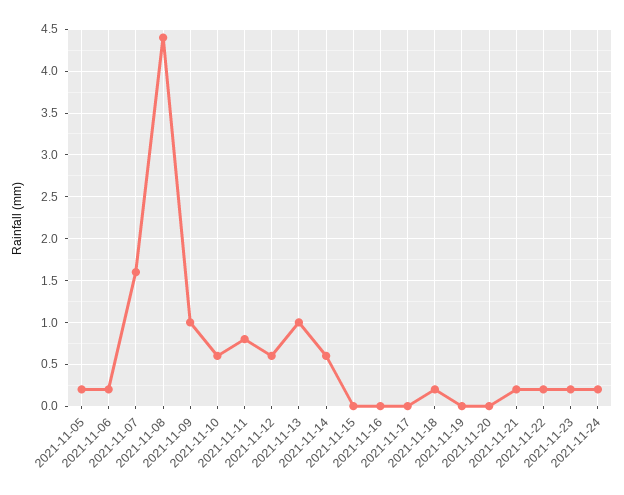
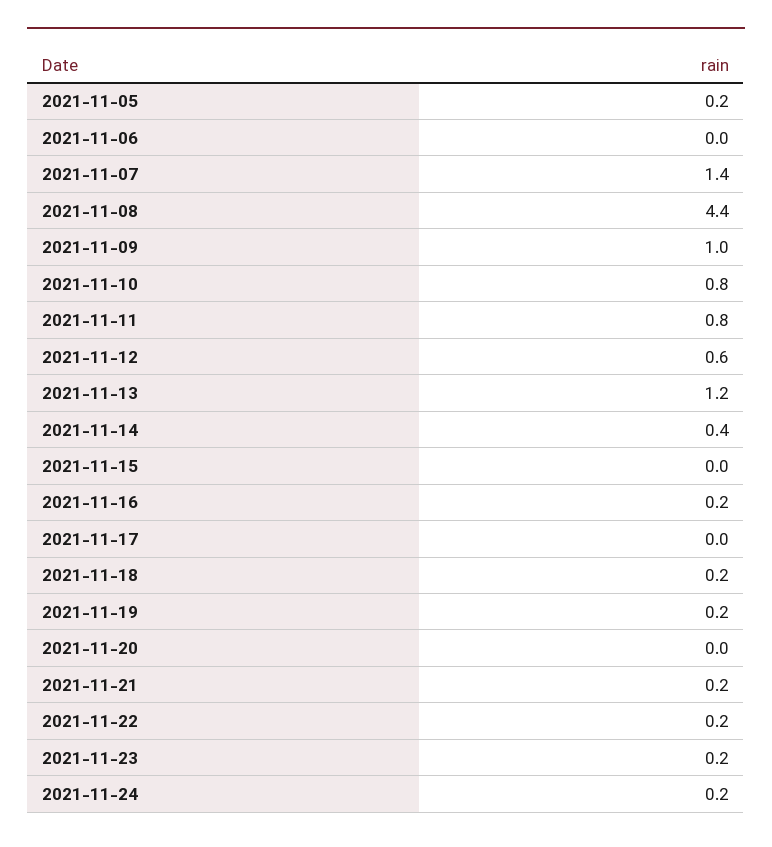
  {
    "2021-11-05": 0.2,
-   "2021-11-06": 0.2,
+   "2021-11-06": 0,
-   "2021-11-07": 1.6,
+   "2021-11-07": 1.4,
    "2021-11-08": 4.4,
    "2021-11-09": 1,
-   "2021-11-10": 0.6,
+   "2021-11-10": 0.8,
    "2021-11-11": 0.8,
    "2021-11-12": 0.6,
-   "2021-11-13": 1,
+   "2021-11-13": 1.2,
-   "2021-11-14": 0.6,
+   "2021-11-14": 0.4,
    "2021-11-15": 0,
-   "2021-11-16": 0,
+   "2021-11-16": 0.2,
    "2021-11-17": 0,
    "2021-11-18": 0.2,
-   "2021-11-19": 0,
+   "2021-11-19": 0.2,
    "2021-11-20": 0,
    "2021-11-21": 0.2,
    "2021-11-22": 0.2,
    "2021-11-23": 0.2,
    "2021-11-24": 0.2
  }

